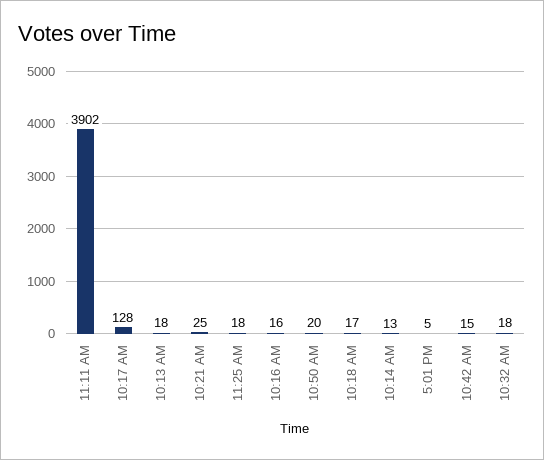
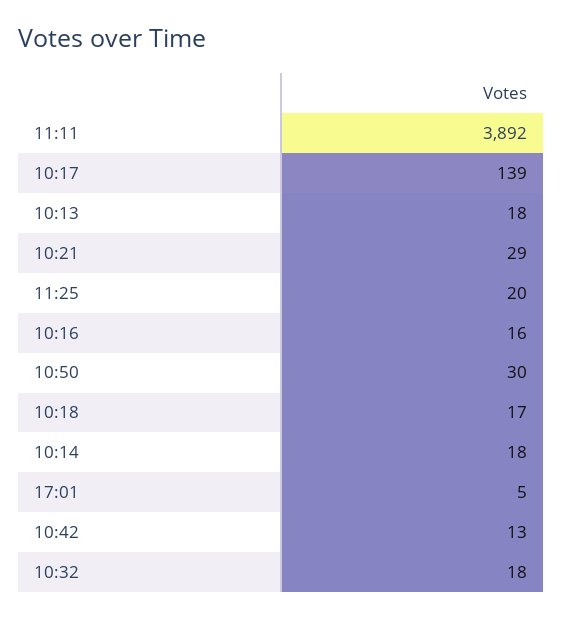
  {
-   "11:11 AM": 3902,
+   "11:11 AM": 3892,
-   "10:17 AM": 128,
+   "10:17 AM": 139,
    "10:13 AM": 18,
-   "10:21 AM": 25,
+   "10:21 AM": 29,
-   "11:25 AM": 18,
+   "11:25 AM": 20,
    "10:16 AM": 16,
-   "10:50 AM": 20,
+   "10:50 AM": 30,
    "10:18 AM": 17,
-   "10:14 AM": 13,
+   "10:14 AM": 18,
    "5:01 PM": 5,
-   "10:42 AM": 15,
+   "10:42 AM": 13,
    "10:32 AM": 18
  }

